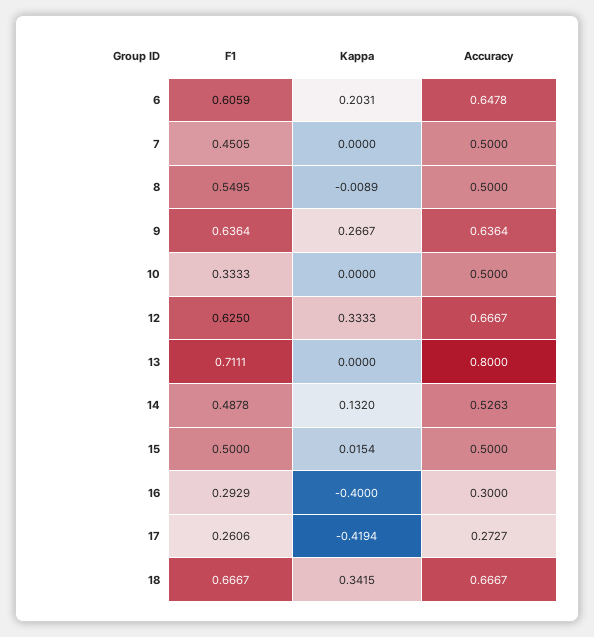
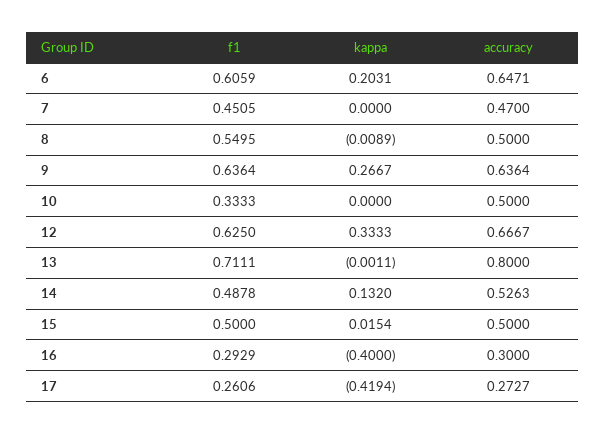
  {
    "F1": {
      "6": 0.6059,
      "7": 0.4505,
      "8": 0.5495,
      "9": 0.6364,
      "10": 0.3333,
      "12": 0.625,
      "13": 0.7111,
      "14": 0.4878,
      "15": 0.5,
      "16": 0.2929,
-     "17": 0.2606,
+     "17": 0.2606
-     "18": 0.6667
    },
    "Kappa": {
      "6": 0.2031,
      "7": 0,
      "8": -0.0089,
      "9": 0.2667,
      "10": 0,
      "12": 0.3333,
-     "13": 0,
+     "13": -0.0011,
      "14": 0.132,
      "15": 0.0154,
      "16": -0.4,
-     "17": -0.4194,
+     "17": -0.4194
-     "18": 0.3415
    },
    "Accuracy": {
-     "6": 0.6478,
+     "6": 0.6471,
-     "7": 0.5,
+     "7": 0.47,
      "8": 0.5,
      "9": 0.6364,
      "10": 0.5,
      "12": 0.6667,
      "13": 0.8,
      "14": 0.5263,
      "15": 0.5,
      "16": 0.3,
-     "17": 0.2727,
+     "17": 0.2727
-     "18": 0.6667
    }
  }

